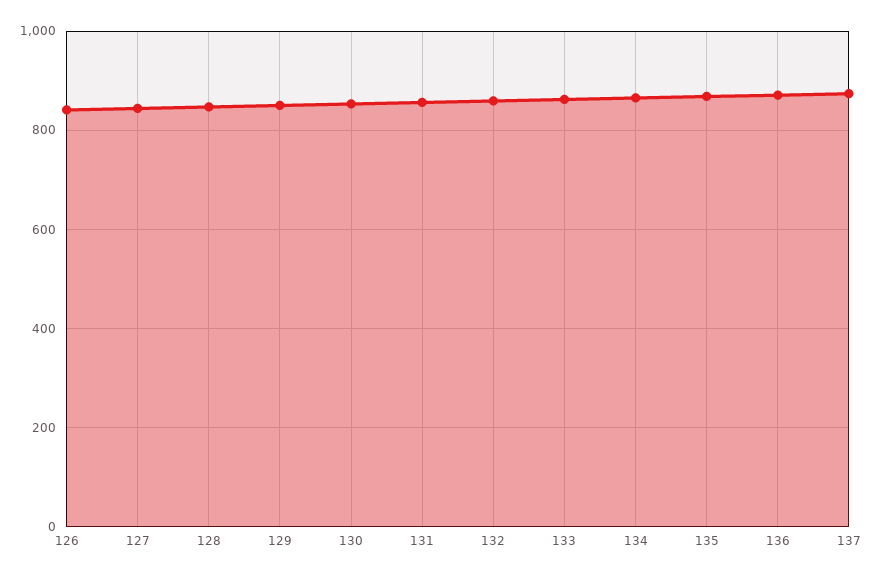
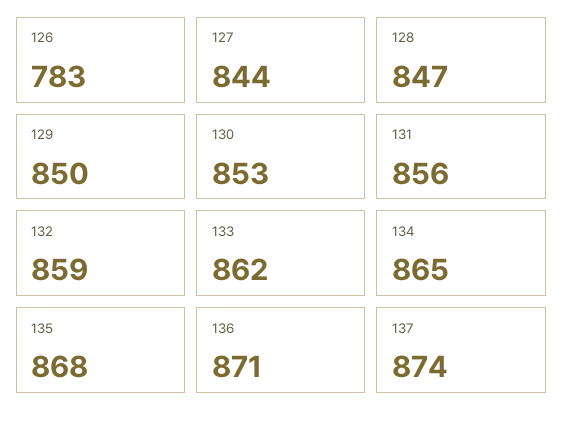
  {
-   "126": 840,
+   "126": 783,
    "127": 844,
    "128": 847,
    "129": 850,
    "130": 853,
    "131": 856,
    "132": 859,
    "133": 862,
    "134": 865,
    "135": 868,
    "136": 871,
    "137": 874
  }

